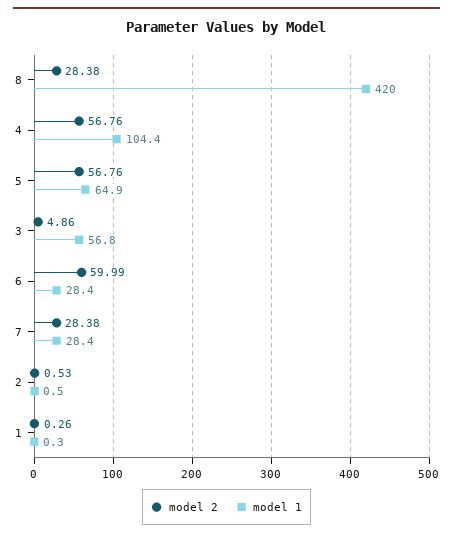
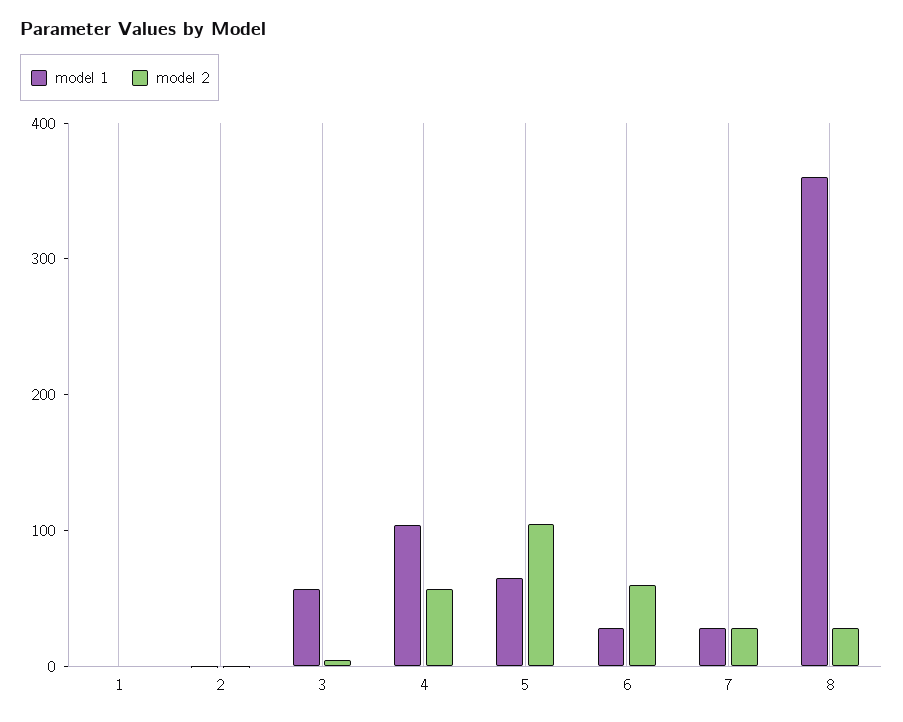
  {
    "model 2": {
      "8": 28.38,
      "4": 56.76,
-     "5": 56.76,
+     "5": 100,
      "3": 4.86,
      "6": 59.99,
      "7": 28.38,
      "2": 0.53,
      "1": 0.26
    },
    "model 1": {
-     "8": 420,
+     "8": 360,
      "4": 104.4,
      "5": 64.9,
      "3": 56.8,
      "6": 28.4,
      "7": 28.4,
      "2": 0.5,
      "1": 0.3
    }
  }

